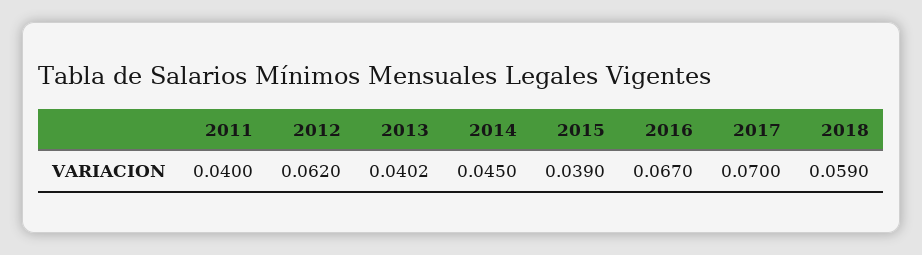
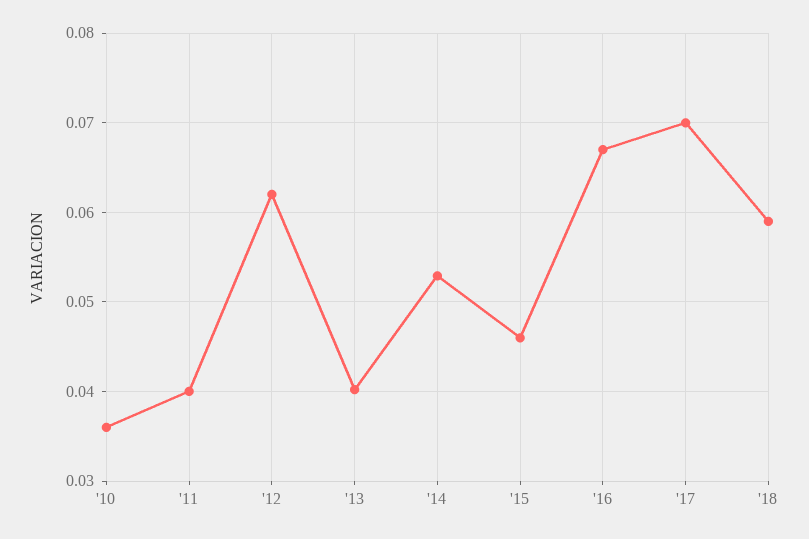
  {
    "2011": 0.04,
    "2012": 0.062,
    "2013": 0.0402,
-   "2014": 0.045,
+   "2014": 0.053,
-   "2015": 0.039,
+   "2015": 0.046,
    "2016": 0.067,
    "2017": 0.07,
-   "2018": 0.059
+   "2018": 0.059,
+   "'10": 0.036
  }

